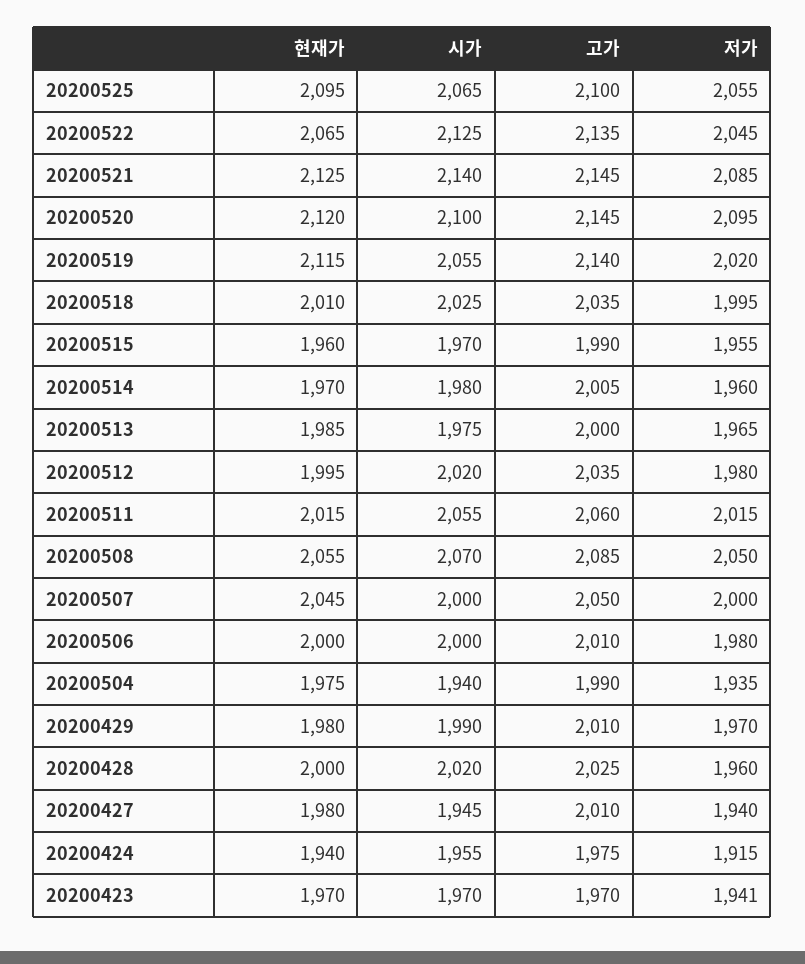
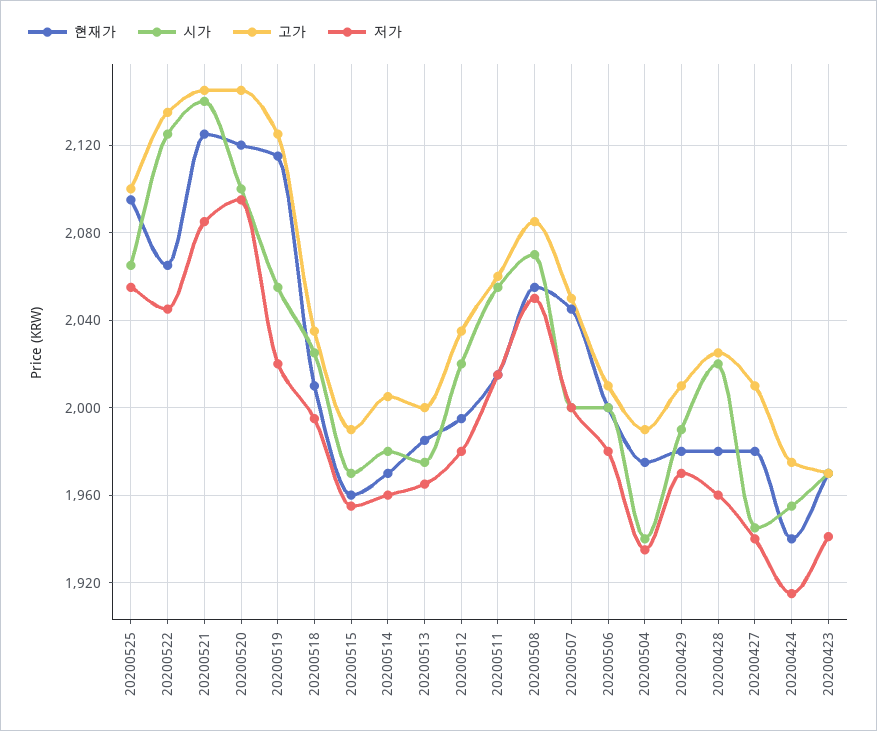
  {
    "현재가": {
      "20200525": 2095,
      "20200522": 2065,
      "20200521": 2125,
      "20200520": 2120,
      "20200519": 2115,
      "20200518": 2010,
      "20200515": 1960,
      "20200514": 1970,
      "20200513": 1985,
      "20200512": 1995,
      "20200511": 2015,
      "20200508": 2055,
      "20200507": 2045,
      "20200506": 2000,
      "20200504": 1975,
      "20200429": 1980,
-     "20200428": 2000,
+     "20200428": 1980,
      "20200427": 1980,
      "20200424": 1940,
      "20200423": 1970
    },
    "시가": {
      "20200525": 2065,
      "20200522": 2125,
      "20200521": 2140,
      "20200520": 2100,
      "20200519": 2055,
      "20200518": 2025,
      "20200515": 1970,
      "20200514": 1980,
      "20200513": 1975,
      "20200512": 2020,
      "20200511": 2055,
      "20200508": 2070,
      "20200507": 2000,
      "20200506": 2000,
      "20200504": 1940,
      "20200429": 1990,
      "20200428": 2020,
      "20200427": 1945,
      "20200424": 1955,
      "20200423": 1970
    },
    "고가": {
      "20200525": 2100,
      "20200522": 2135,
      "20200521": 2145,
      "20200520": 2145,
-     "20200519": 2140,
+     "20200519": 2125,
      "20200518": 2035,
      "20200515": 1990,
      "20200514": 2005,
      "20200513": 2000,
      "20200512": 2035,
      "20200511": 2060,
      "20200508": 2085,
      "20200507": 2050,
      "20200506": 2010,
      "20200504": 1990,
      "20200429": 2010,
      "20200428": 2025,
      "20200427": 2010,
      "20200424": 1975,
      "20200423": 1970
    },
    "저가": {
      "20200525": 2055,
      "20200522": 2045,
      "20200521": 2085,
      "20200520": 2095,
      "20200519": 2020,
      "20200518": 1995,
      "20200515": 1955,
      "20200514": 1960,
      "20200513": 1965,
      "20200512": 1980,
      "20200511": 2015,
      "20200508": 2050,
      "20200507": 2000,
      "20200506": 1980,
      "20200504": 1935,
      "20200429": 1970,
      "20200428": 1960,
      "20200427": 1940,
      "20200424": 1915,
      "20200423": 1941
    }
  }

